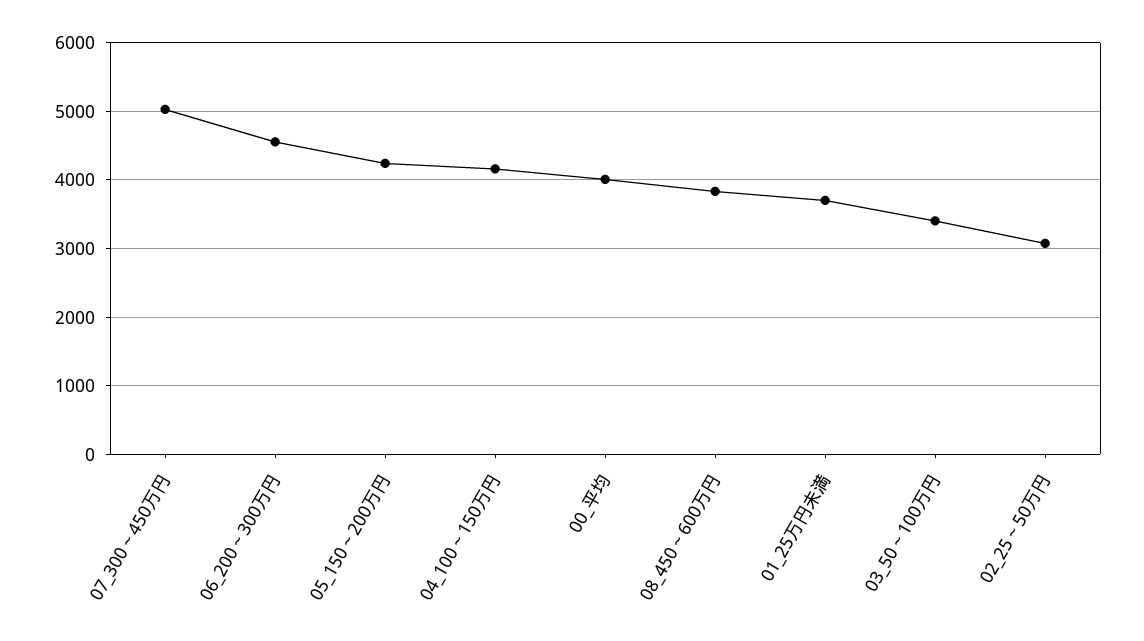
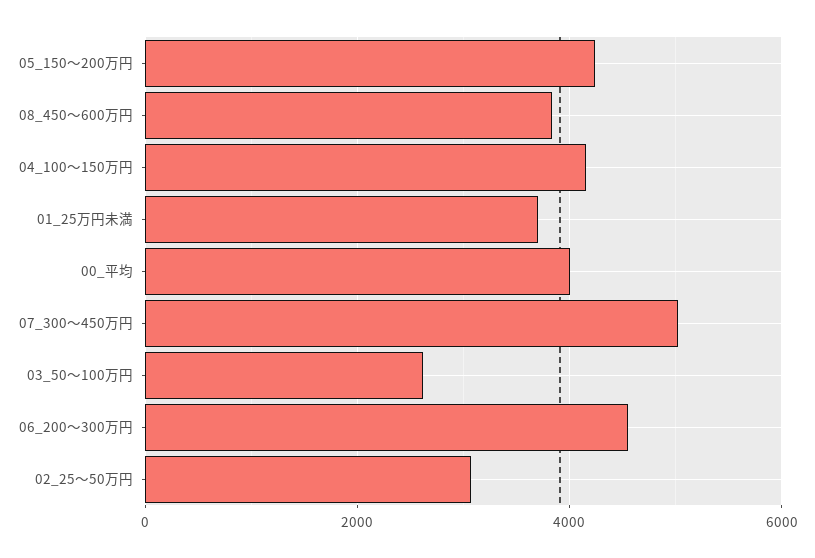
  {
    "07_300～450万円": 5000,
    "06_200～300万円": 4600,
    "05_150～200万円": 4200,
    "04_100～150万円": 4200,
    "00_平均": 4000,
    "08_450～600万円": 3800,
    "01_25万円未満": 3700,
-   "03_50～100万円": 3400,
+   "03_50～100万円": 2600,
    "02_25～50万円": 3100
  }

